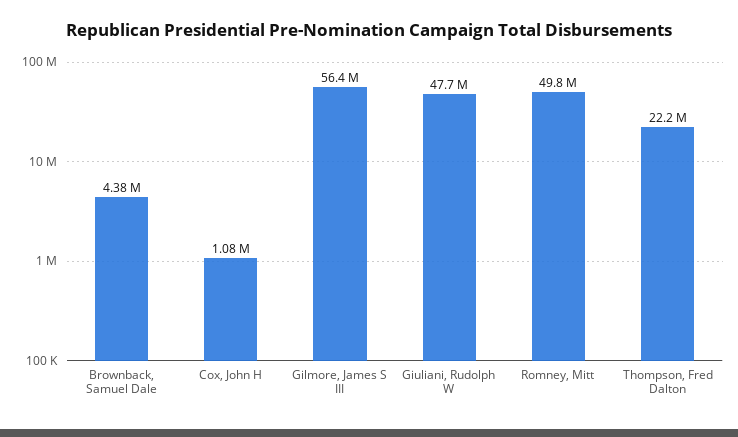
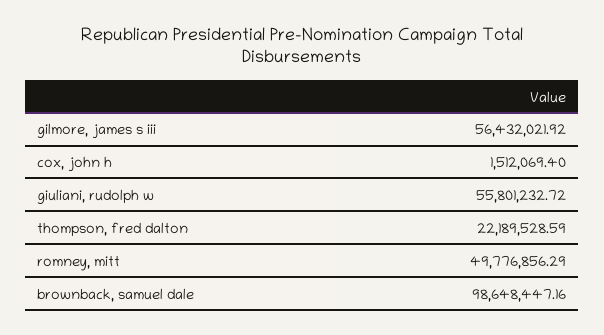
  {
-   "Brownback, Samuel Dale": 4380000,
+   "Brownback, Samuel Dale": 98648447.16,
-   "Cox, John H": 1080000,
+   "Cox, John H": 1512069.4,
    "Gilmore, James S III": 56432021.92,
-   "Giuliani, Rudolph W": 47700000,
+   "Giuliani, Rudolph W": 55801232.72,
    "Romney, Mitt": 49776856.29,
    "Thompson, Fred Dalton": 22189528.59
  }

